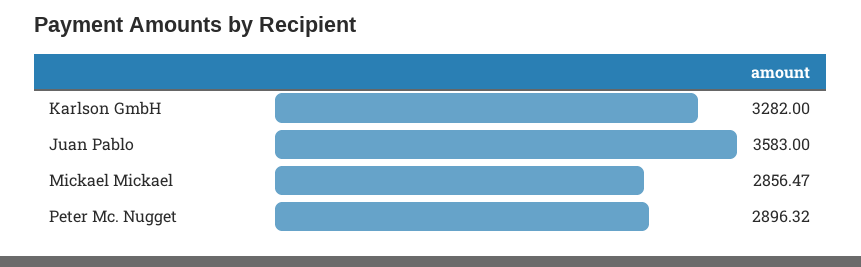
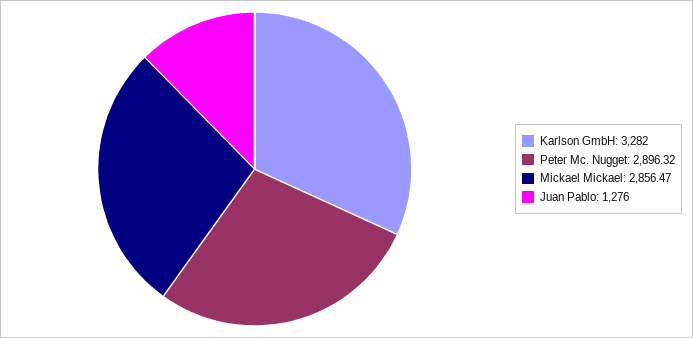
  {
    "Karlson GmbH": 3282,
-   "Juan Pablo": 3583,
+   "Juan Pablo": 1276,
    "Mickael Mickael": 2856.47,
    "Peter Mc. Nugget": 2896.32
  }

